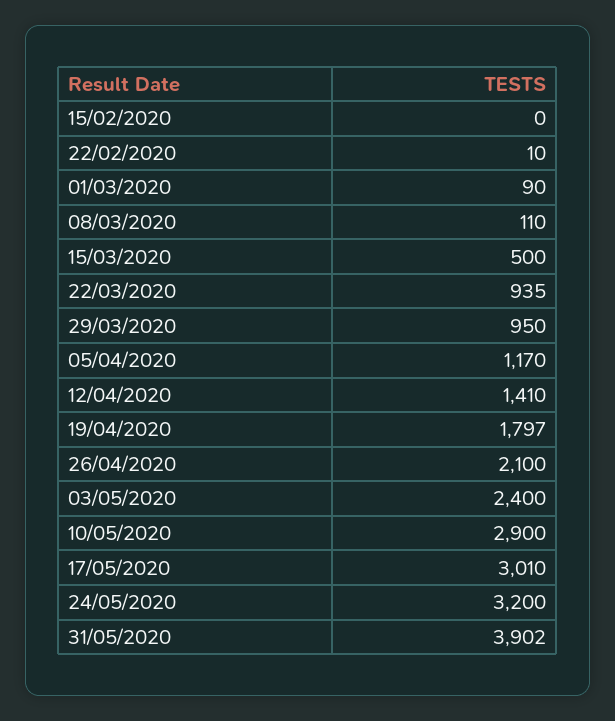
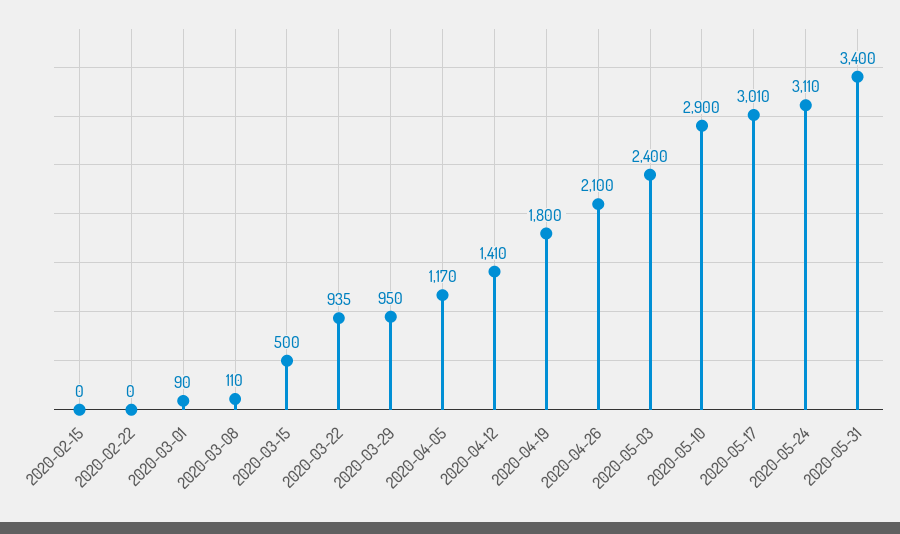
  {
    "15/02/2020": 0,
-   "22/02/2020": 10,
+   "22/02/2020": 0,
    "01/03/2020": 90,
    "08/03/2020": 110,
    "15/03/2020": 500,
    "22/03/2020": 935,
    "29/03/2020": 950,
    "05/04/2020": 1170,
    "12/04/2020": 1410,
-   "19/04/2020": 1797,
+   "19/04/2020": 1800,
    "26/04/2020": 2100,
    "03/05/2020": 2400,
    "10/05/2020": 2900,
    "17/05/2020": 3010,
-   "24/05/2020": 3200,
+   "24/05/2020": 3110,
-   "31/05/2020": 3902
+   "31/05/2020": 3400
  }

